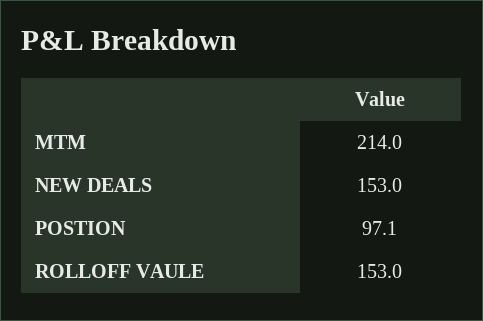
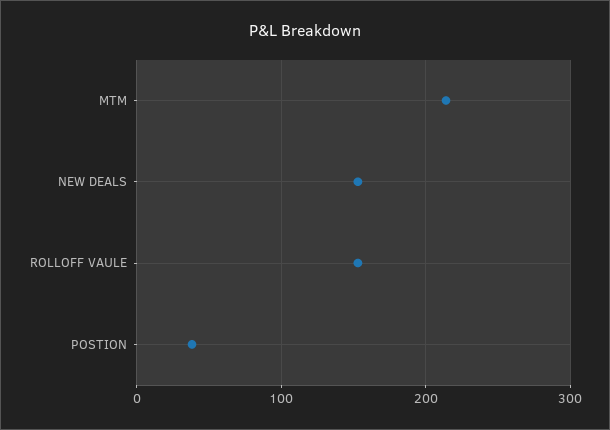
  {
    "MTM": 214,
    "NEW DEALS": 153,
-   "POSTION": 97.1,
+   "POSTION": 40,
    "ROLLOFF VAULE": 153
  }

